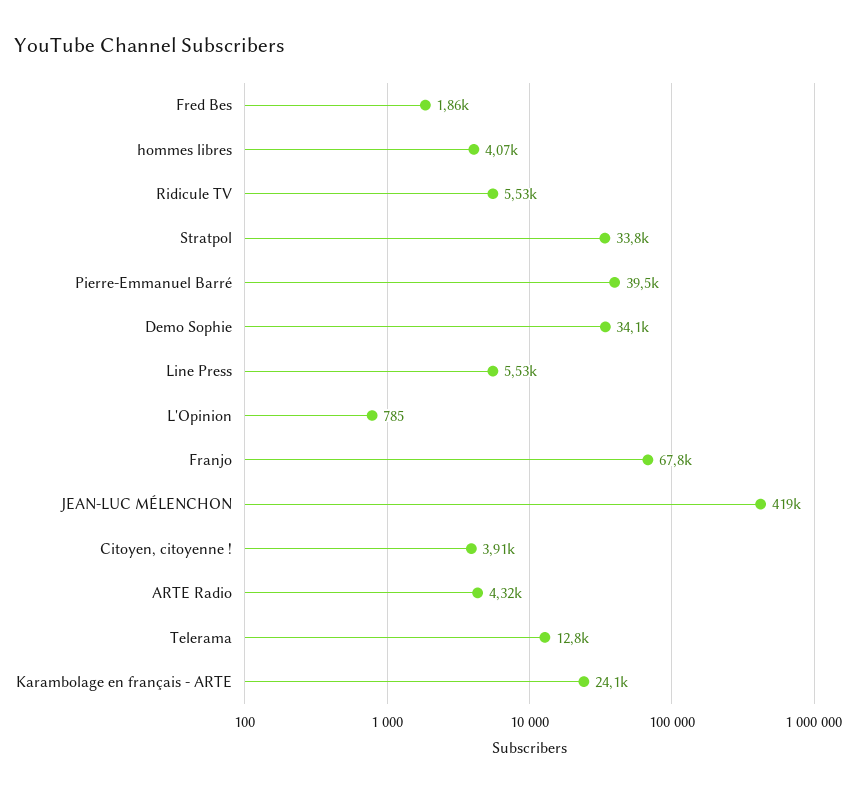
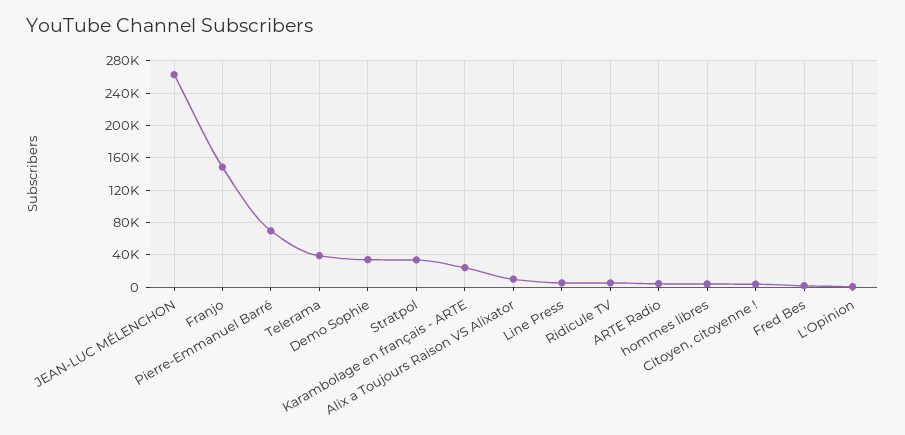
  {
    "Fred Bes": 1860,
    "hommes libres": 4070,
    "Ridicule TV": 5530,
    "Stratpol": 33800,
-   "Pierre-Emmanuel Barré": 39500,
+   "Pierre-Emmanuel Barré": 70000,
    "Demo Sophie": 34100,
    "Line Press": 5530,
    "L'Opinion": 785,
-   "Franjo": 67800,
+   "Franjo": 150000,
-   "JEAN-LUC MÉLENCHON": 419000,
+   "JEAN-LUC MÉLENCHON": 260000,
    "Citoyen, citoyenne !": 3910,
    "ARTE Radio": 4320,
-   "Telerama": 12800,
+   "Telerama": 40000,
-   "Karambolage en français - ARTE": 24100
+   "Karambolage en français - ARTE": 24100,
+   "Alix a Toujours Raison VS Alixator": 10000
  }

